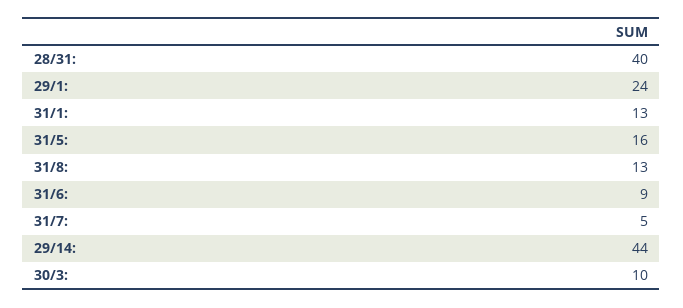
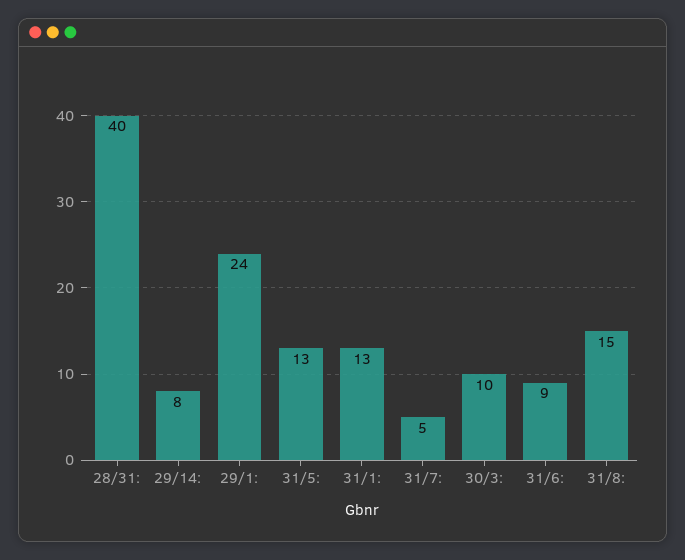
  {
    "28/31:": 40,
    "29/1:": 24,
    "31/1:": 13,
-   "31/5:": 16,
+   "31/5:": 13,
-   "31/8:": 13,
+   "31/8:": 15,
    "31/6:": 9,
    "31/7:": 5,
-   "29/14:": 44,
+   "29/14:": 8,
    "30/3:": 10
  }

